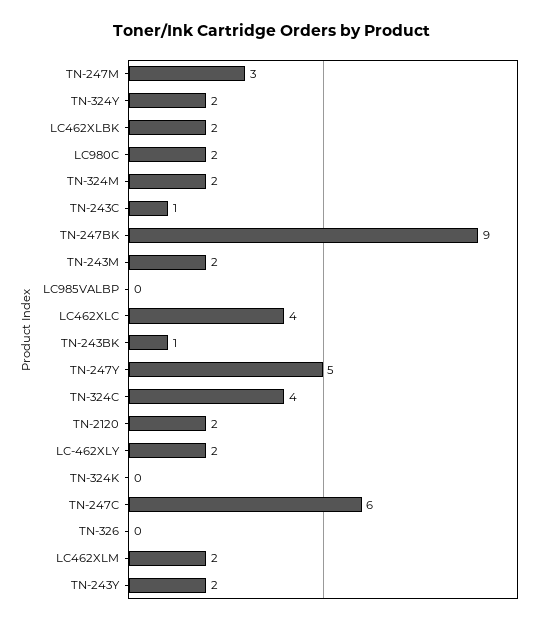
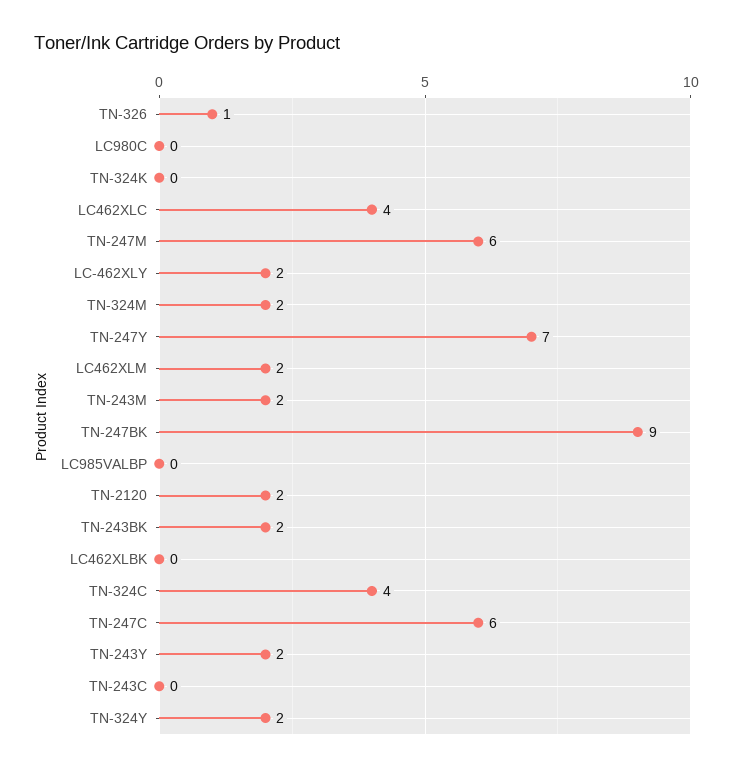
  {
-   "TN-247M": 3,
+   "TN-247M": 6,
    "TN-324Y": 2,
-   "LC462XLBK": 2,
+   "LC462XLBK": 0,
-   "LC980C": 2,
+   "LC980C": 0,
    "TN-324M": 2,
-   "TN-243C": 1,
+   "TN-243C": 0,
    "TN-247BK": 9,
    "TN-243M": 2,
    "LC985VALBP": 0,
    "LC462XLC": 4,
-   "TN-243BK": 1,
+   "TN-243BK": 2,
-   "TN-247Y": 5,
+   "TN-247Y": 7,
    "TN-324C": 4,
    "TN-2120": 2,
    "LC-462XLY": 2,
    "TN-324K": 0,
    "TN-247C": 6,
-   "TN-326": 0,
+   "TN-326": 1,
    "LC462XLM": 2,
    "TN-243Y": 2
  }

